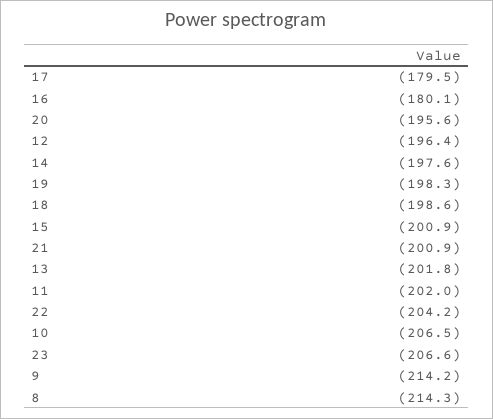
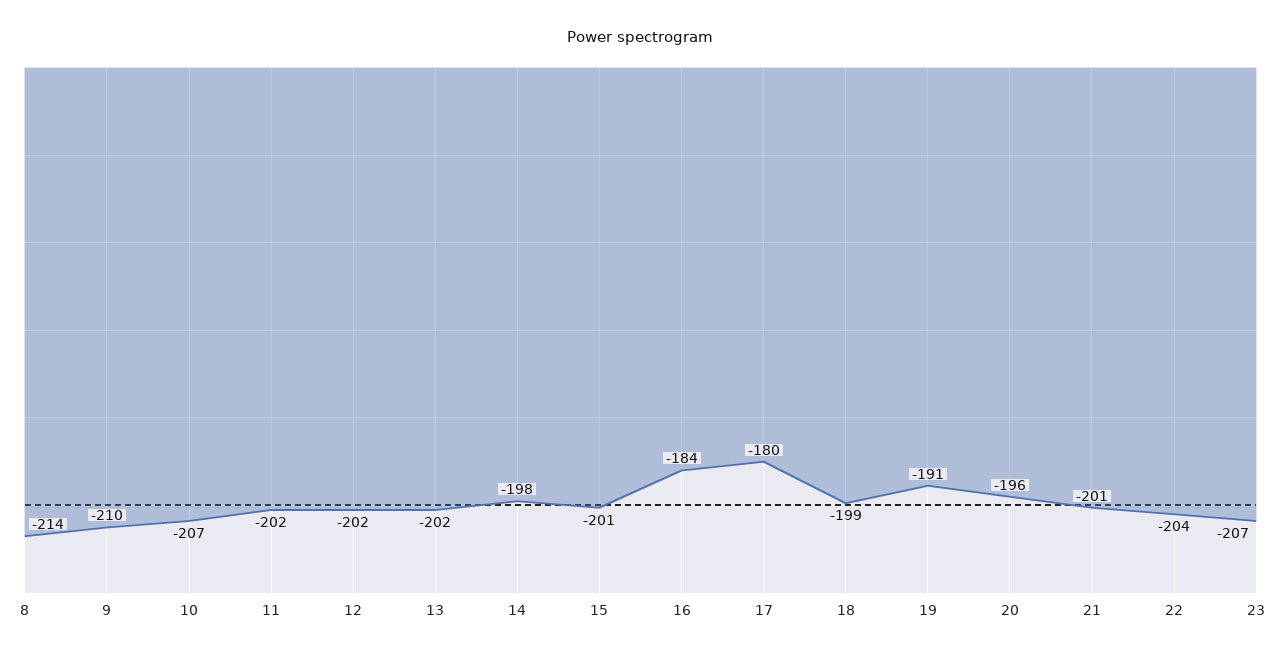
  {
    "17": -179.5,
-   "16": -180.1,
+   "16": -184,
    "20": -195.6,
-   "12": -196.4,
+   "12": -202,
    "14": -197.6,
-   "19": -198.3,
+   "19": -191,
    "18": -198.6,
    "15": -200.9,
    "21": -200.9,
    "13": -201.8,
    "11": -202,
    "22": -204.2,
    "10": -206.5,
    "23": -206.6,
-   "9": -214.2,
+   "9": -210,
    "8": -214.3
  }

